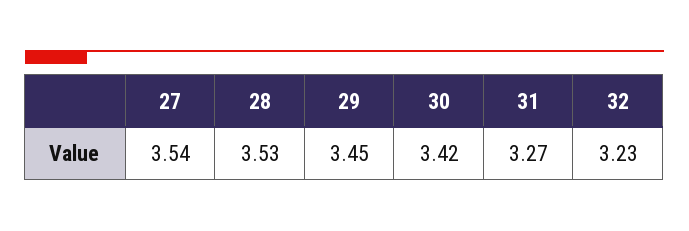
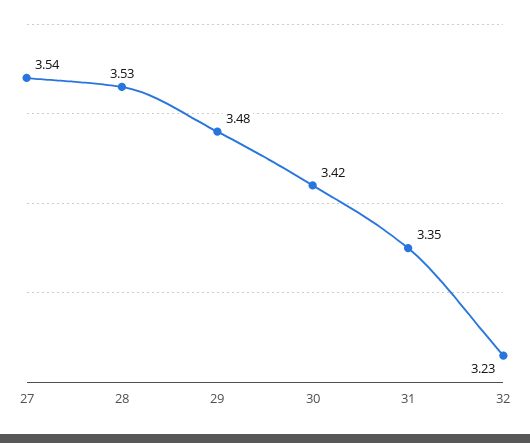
  {
    "27": 3.54,
    "28": 3.53,
-   "29": 3.45,
+   "29": 3.48,
    "30": 3.42,
-   "31": 3.27,
+   "31": 3.35,
    "32": 3.23
  }

